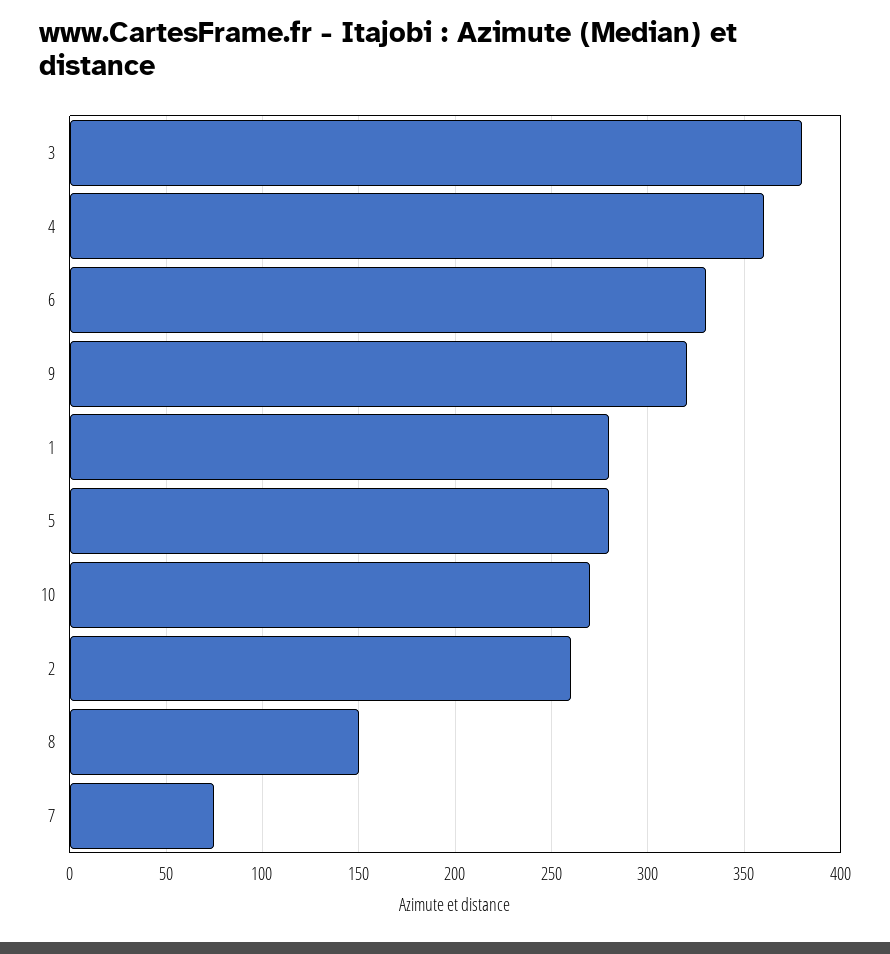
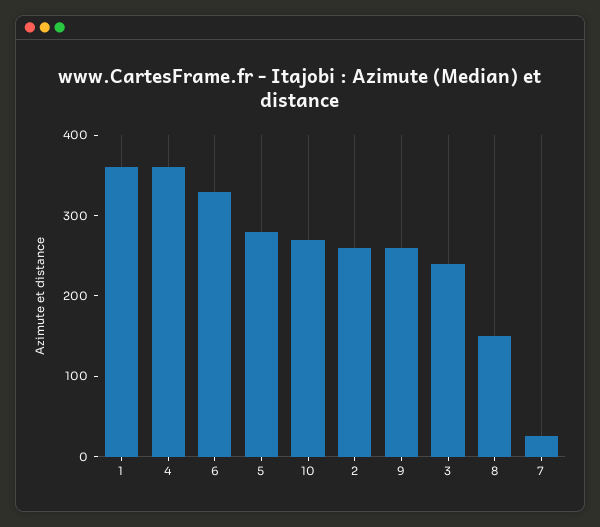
  {
-   "3": 380,
+   "3": 240,
    "4": 360,
    "6": 330,
-   "9": 320,
+   "9": 260,
-   "1": 280,
+   "1": 360,
    "5": 280,
    "10": 270,
    "2": 260,
    "8": 150,
-   "7": 75
+   "7": 20
  }

